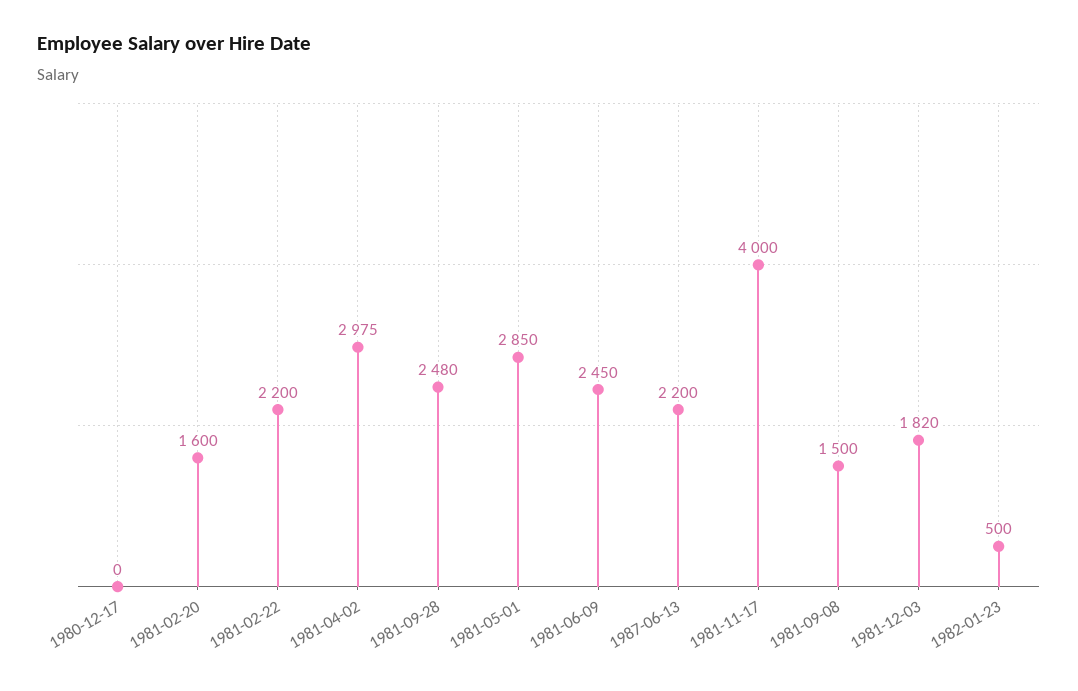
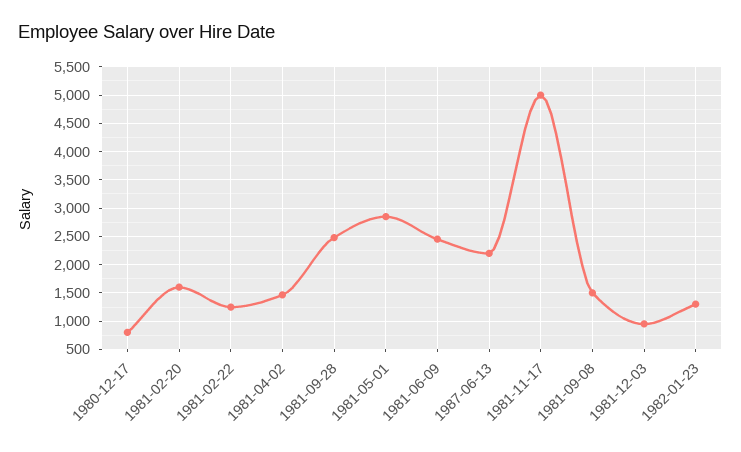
  {
-   "1980-12-17": 0,
+   "1980-12-17": 750,
    "1981-02-20": 1600,
-   "1981-02-22": 2200,
+   "1981-02-22": 1250,
-   "1981-04-02": 2975,
+   "1981-04-02": 1500,
    "1981-09-28": 2480,
    "1981-05-01": 2850,
    "1981-06-09": 2450,
    "1987-06-13": 2200,
-   "1981-11-17": 4000,
+   "1981-11-17": 5000,
    "1981-09-08": 1500,
-   "1981-12-03": 1820,
+   "1981-12-03": 1000,
-   "1982-01-23": 500
+   "1982-01-23": 1250
  }

